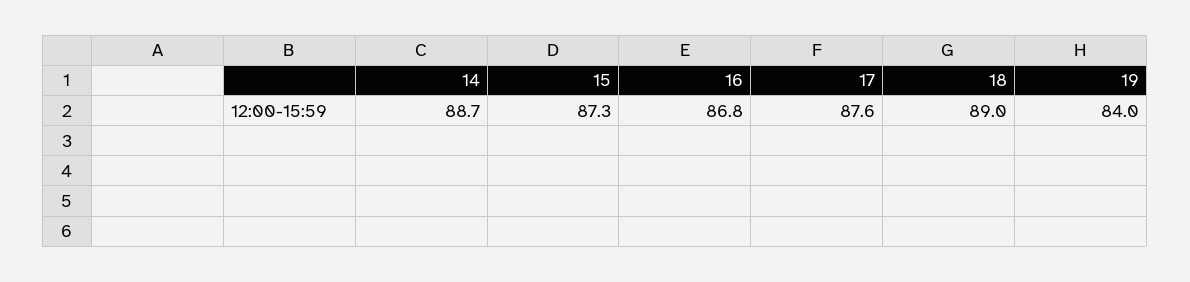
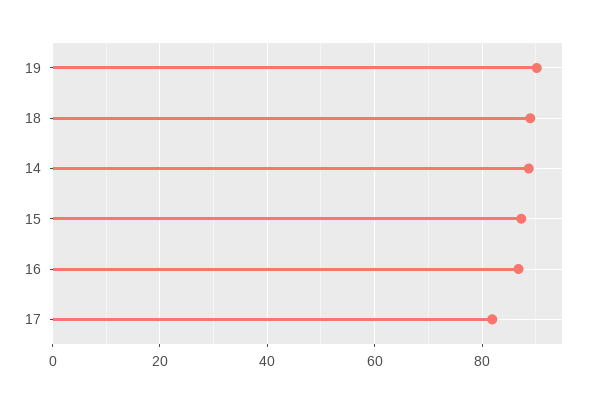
  {
    "14": 88.7,
    "15": 87.3,
    "16": 86.8,
-   "17": 87.6,
+   "17": 82,
    "18": 89,
-   "19": 84
+   "19": 90
  }

